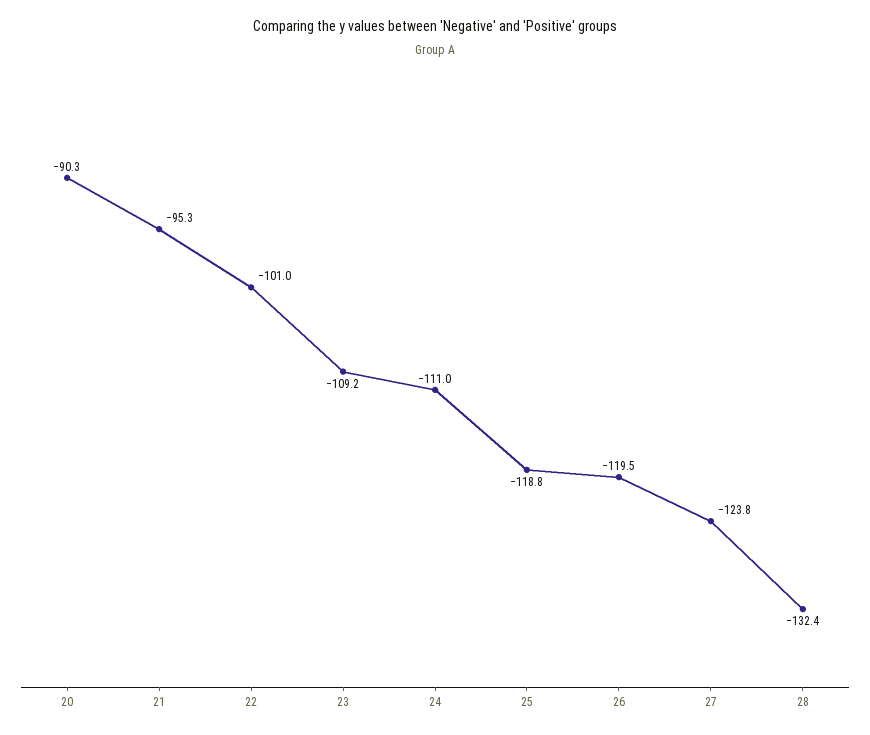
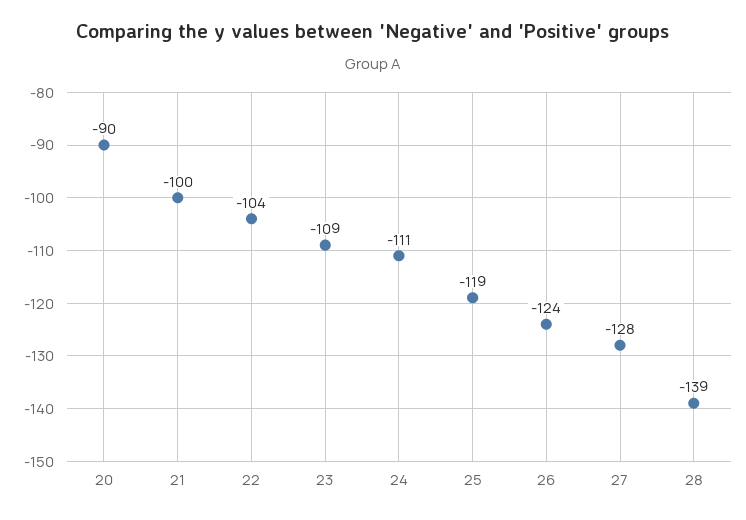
  {
    "20": -90.3,
-   "21": -95.3,
+   "21": -100,
-   "22": -101,
+   "22": -104,
    "23": -109.2,
    "24": -111,
    "25": -118.8,
-   "26": -119.5,
+   "26": -124,
-   "27": -123.8,
+   "27": -128,
-   "28": -132.4
+   "28": -139
  }

